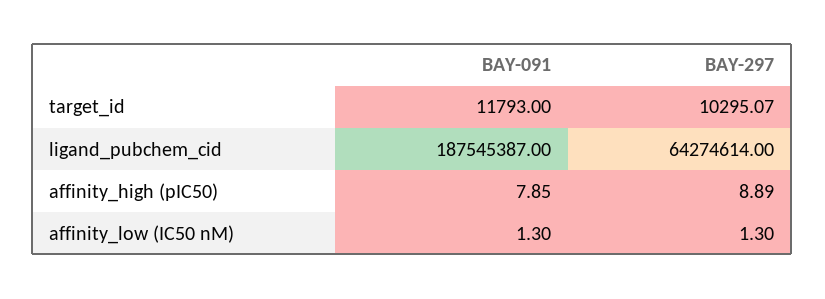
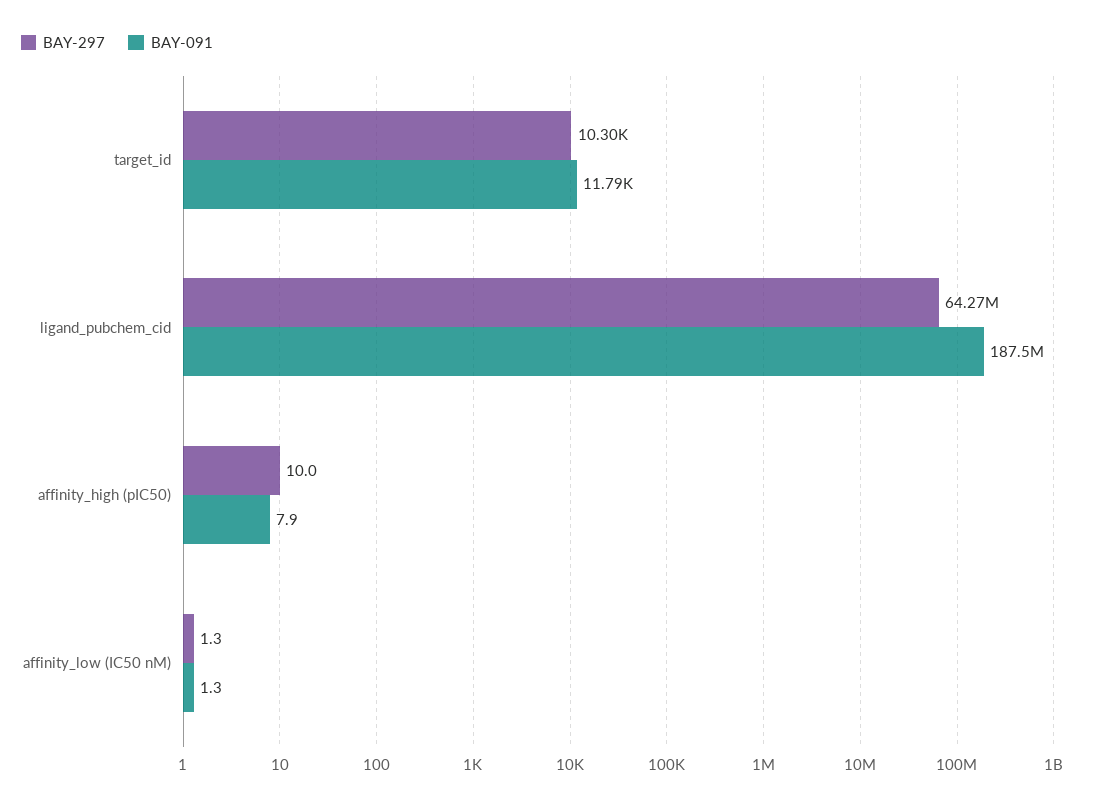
  {
    "BAY-091": {
      "target_id": 11793,
      "ligand_pubchem_cid": 187545387,
      "affinity_high (pIC50)": 7.85,
      "affinity_low (IC50 nM)": 1.3
    },
    "BAY-297": {
      "target_id": 10295.07,
      "ligand_pubchem_cid": 64274614,
-     "affinity_high (pIC50)": 8.89,
+     "affinity_high (pIC50)": 10,
      "affinity_low (IC50 nM)": 1.3
    }
  }

